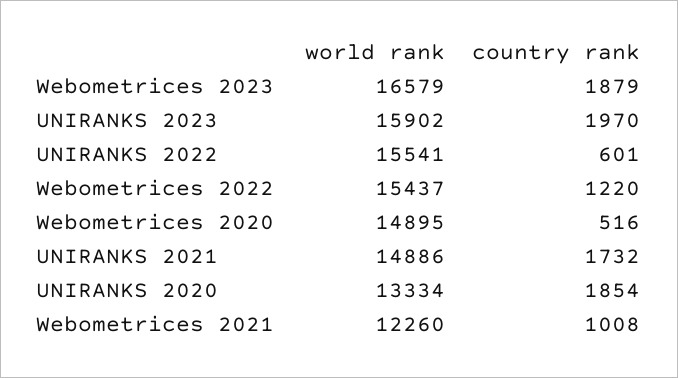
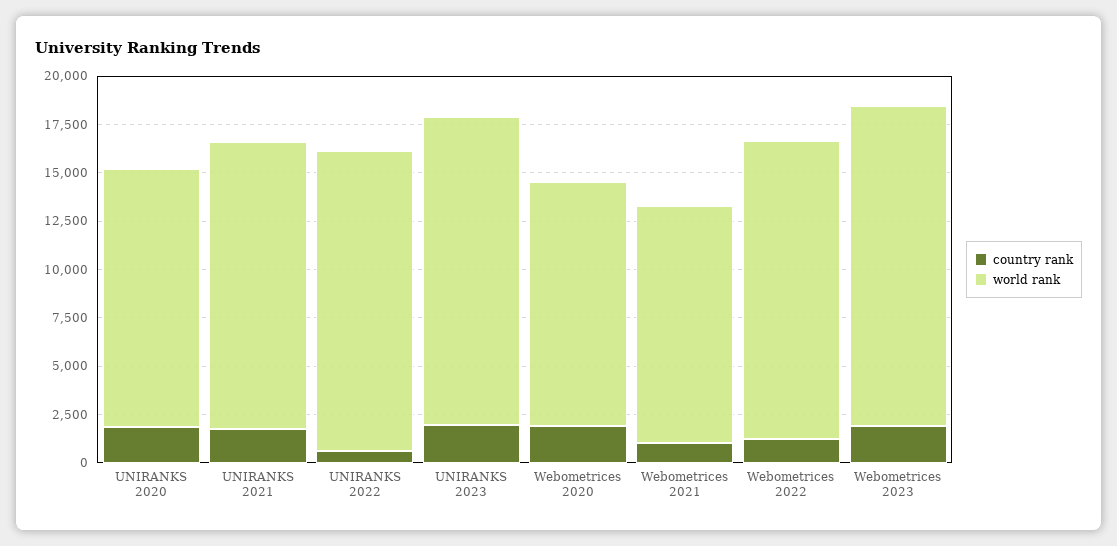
  {
    "world rank": {
      "Webometrices 2023": 16579,
      "UNIRANKS 2023": 15902,
      "UNIRANKS 2022": 15541,
      "Webometrices 2022": 15437,
-     "Webometrices 2020": 14895,
+     "Webometrices 2020": 12500,
      "UNIRANKS 2021": 14886,
      "UNIRANKS 2020": 13334,
      "Webometrices 2021": 12260
    },
    "country rank": {
      "Webometrices 2023": 1879,
      "UNIRANKS 2023": 1970,
      "UNIRANKS 2022": 601,
      "Webometrices 2022": 1220,
-     "Webometrices 2020": 516,
+     "Webometrices 2020": 2000,
      "UNIRANKS 2021": 1732,
      "UNIRANKS 2020": 1854,
      "Webometrices 2021": 1008
    }
  }

